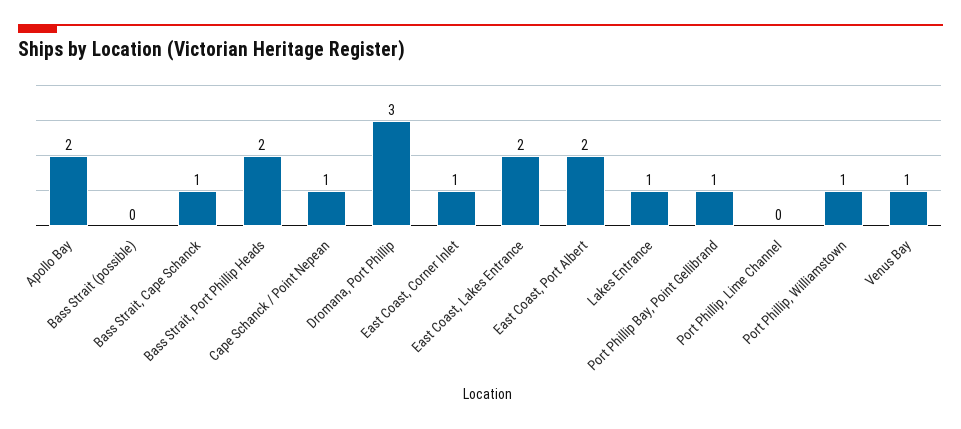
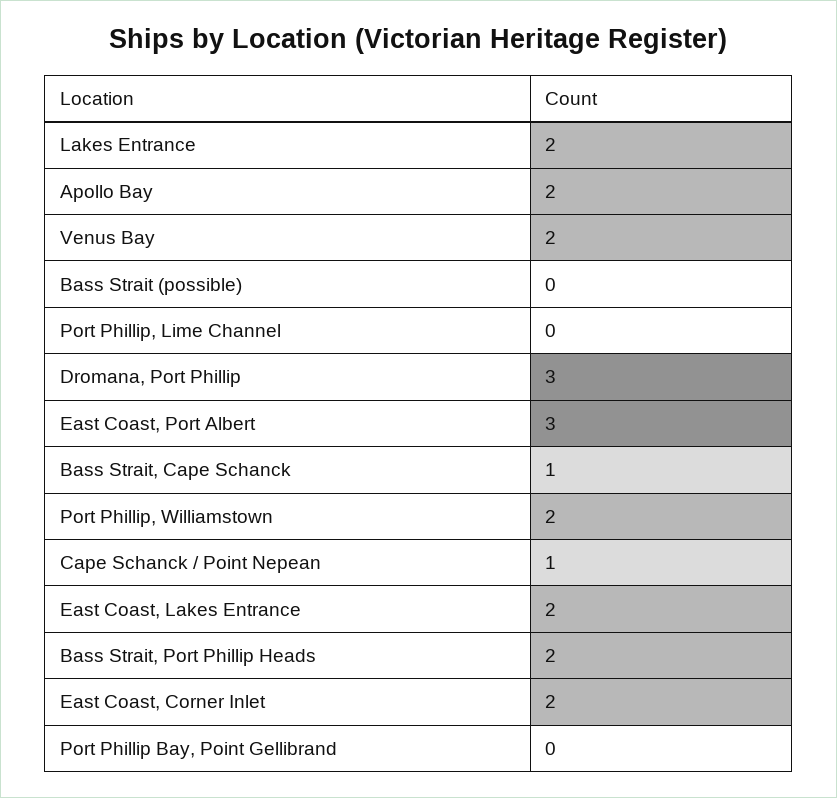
  {
    "Apollo Bay": 2,
    "Bass Strait (possible)": 0,
    "Bass Strait, Cape Schanck": 1,
    "Bass Strait, Port Phillip Heads": 2,
    "Cape Schanck / Point Nepean": 1,
    "Dromana, Port Phillip": 3,
-   "East Coast, Corner Inlet": 1,
+   "East Coast, Corner Inlet": 2,
    "East Coast, Lakes Entrance": 2,
-   "East Coast, Port Albert": 2,
+   "East Coast, Port Albert": 3,
-   "Lakes Entrance": 1,
+   "Lakes Entrance": 2,
-   "Port Phillip Bay, Point Gellibrand": 1,
+   "Port Phillip Bay, Point Gellibrand": 0,
    "Port Phillip, Lime Channel": 0,
-   "Port Phillip, Williamstown": 1,
+   "Port Phillip, Williamstown": 2,
-   "Venus Bay": 1
+   "Venus Bay": 2
  }

